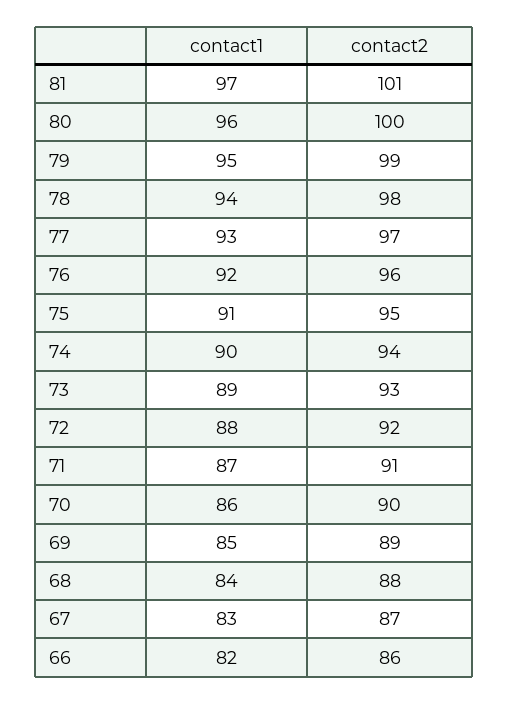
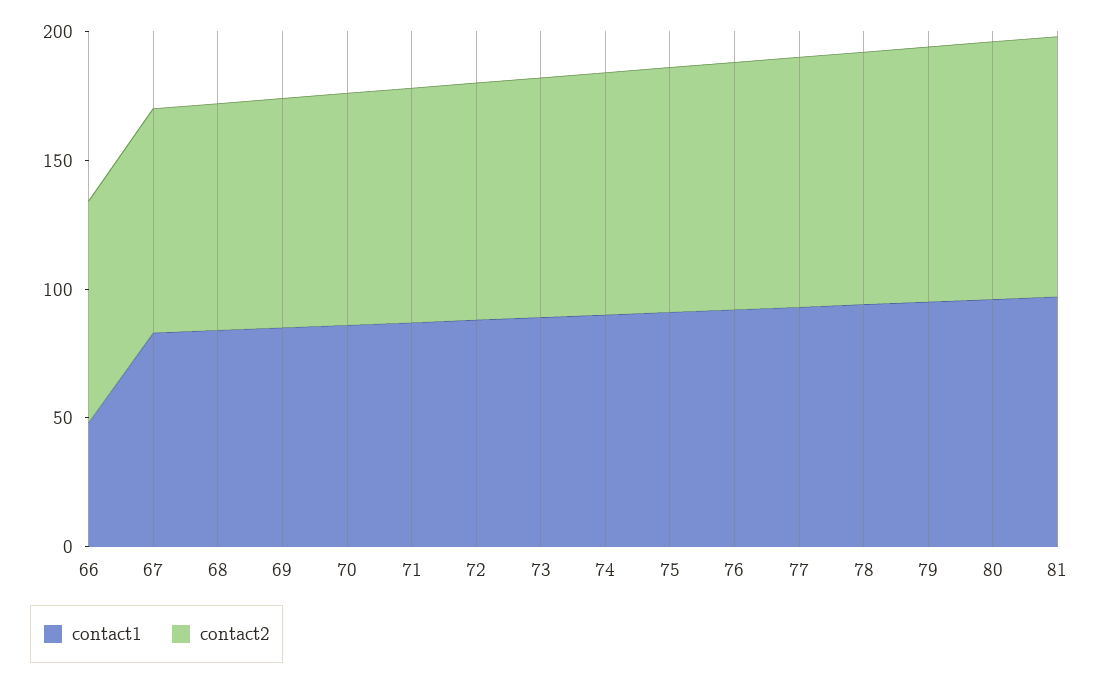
  {
    "contact1": {
      "81": 97,
      "80": 96,
      "79": 95,
      "78": 94,
      "77": 93,
      "76": 92,
      "75": 91,
      "74": 90,
      "73": 89,
      "72": 88,
      "71": 87,
      "70": 86,
      "69": 85,
      "68": 84,
      "67": 83,
-     "66": 82
+     "66": 50
    },
    "contact2": {
      "81": 101,
      "80": 100,
      "79": 99,
      "78": 98,
      "77": 97,
      "76": 96,
      "75": 95,
      "74": 94,
      "73": 93,
      "72": 92,
      "71": 91,
      "70": 90,
      "69": 89,
      "68": 88,
      "67": 87,
      "66": 86
    }
  }

